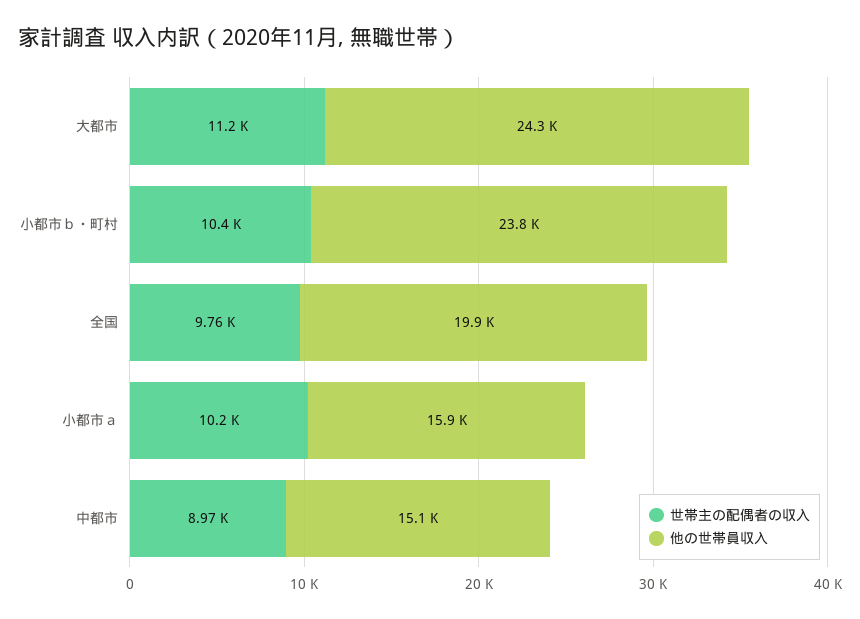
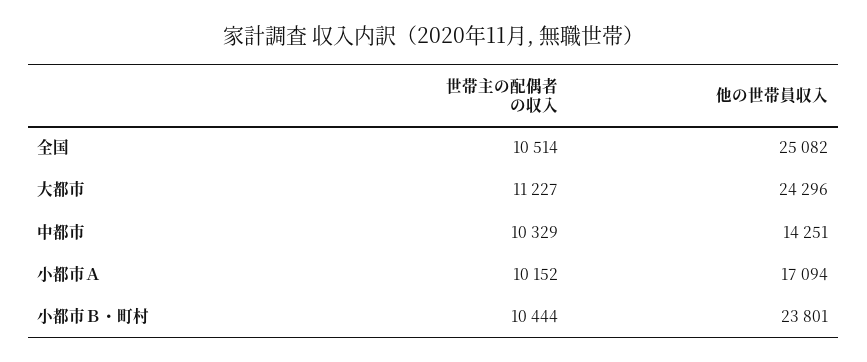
  {
    "世帯主の配偶者の収入": {
      "大都市": 11227,
      "小都市ｂ・町村": 10444,
-     "全国": 9760,
+     "全国": 10514,
      "小都市ａ": 10152,
-     "中都市": 8970
+     "中都市": 10329
    },
    "他の世帯員収入": {
      "大都市": 24296,
      "小都市ｂ・町村": 23801,
-     "全国": 19900,
+     "全国": 25082,
-     "小都市ａ": 15900,
+     "小都市ａ": 17094,
-     "中都市": 15100
+     "中都市": 14251
    }
  }

